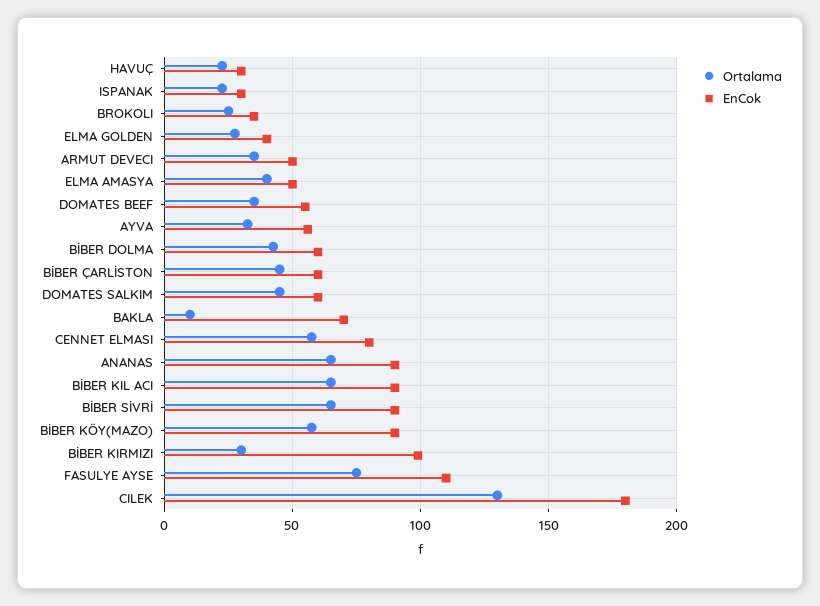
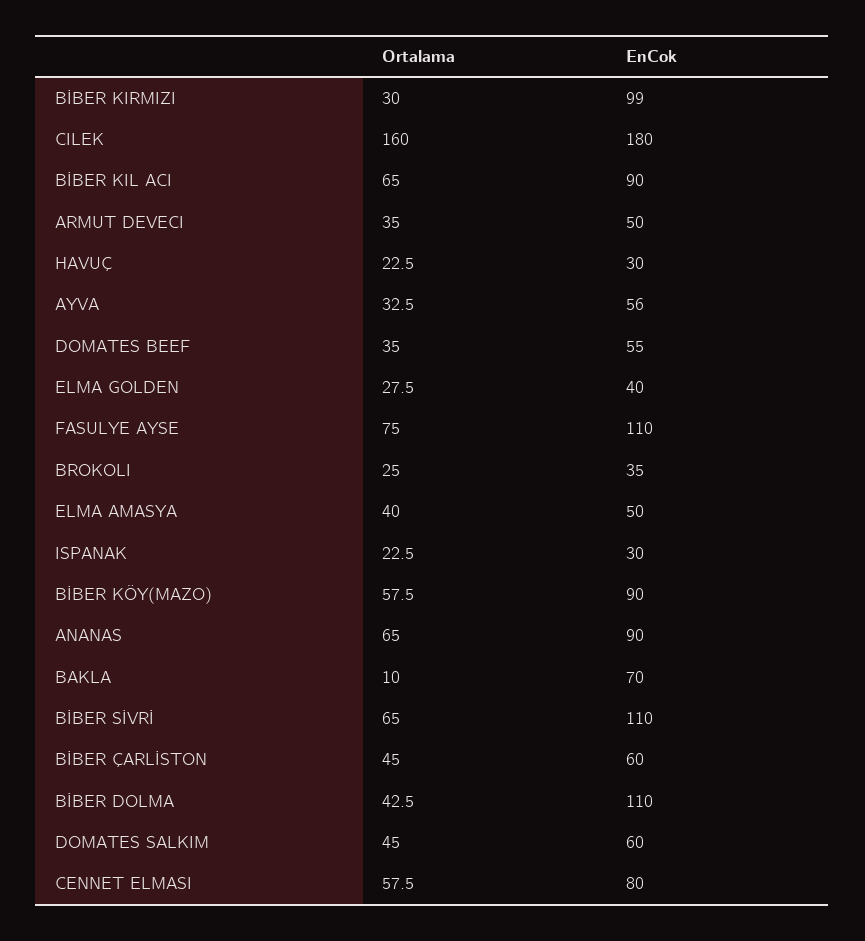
  {
    "Ortalama": {
      "HAVUÇ": 22.5,
      "ISPANAK": 22.5,
      "BROKOLI": 25,
      "ELMA GOLDEN": 27.5,
      "ARMUT DEVECI": 35,
      "ELMA AMASYA": 40,
      "DOMATES BEEF": 35,
      "AYVA": 32.5,
      "BİBER DOLMA": 42.5,
      "BİBER ÇARLİSTON": 45,
      "DOMATES SALKIM": 45,
      "BAKLA": 10,
      "CENNET ELMASI": 57.5,
      "ANANAS": 65,
      "BİBER KIL ACI": 65,
      "BİBER SİVRİ": 65,
      "BİBER KÖY(MAZO)": 57.5,
      "BİBER KIRMIZI": 30,
      "FASULYE AYSE": 75,
-     "CILEK": 130
+     "CILEK": 160
    },
    "EnCok": {
      "HAVUÇ": 30,
      "ISPANAK": 30,
      "BROKOLI": 35,
      "ELMA GOLDEN": 40,
      "ARMUT DEVECI": 50,
      "ELMA AMASYA": 50,
      "DOMATES BEEF": 55,
      "AYVA": 56,
-     "BİBER DOLMA": 60,
+     "BİBER DOLMA": 110,
      "BİBER ÇARLİSTON": 60,
      "DOMATES SALKIM": 60,
      "BAKLA": 70,
      "CENNET ELMASI": 80,
      "ANANAS": 90,
      "BİBER KIL ACI": 90,
-     "BİBER SİVRİ": 90,
+     "BİBER SİVRİ": 110,
      "BİBER KÖY(MAZO)": 90,
      "BİBER KIRMIZI": 99,
      "FASULYE AYSE": 110,
      "CILEK": 180
    }
  }

